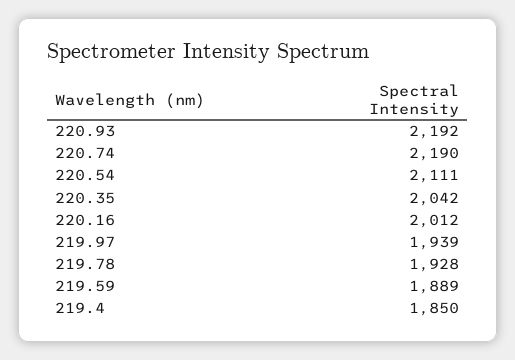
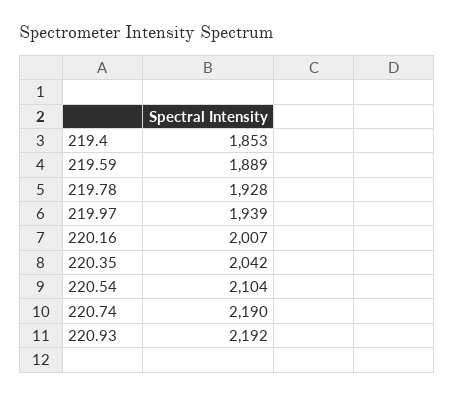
  {
    "220.93": 2192,
    "220.74": 2190,
-   "220.54": 2111,
+   "220.54": 2104,
    "220.35": 2042,
-   "220.16": 2012,
+   "220.16": 2007,
    "219.97": 1939,
    "219.78": 1928,
    "219.59": 1889,
-   "219.4": 1850
+   "219.4": 1853
  }

